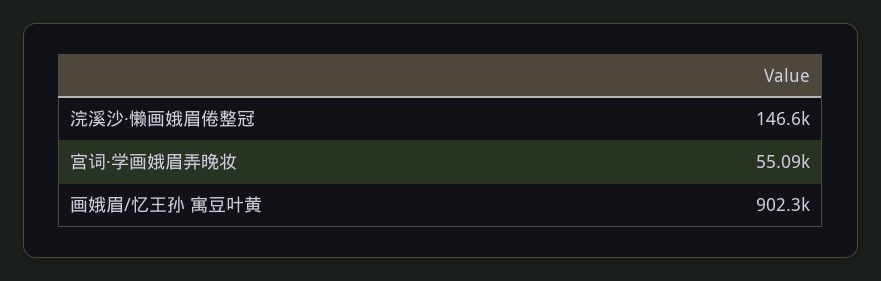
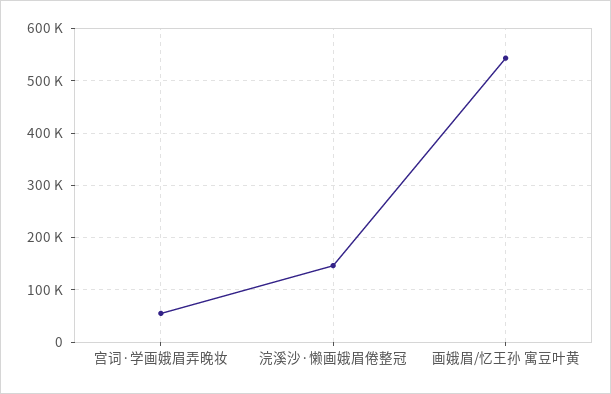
  {
    "浣溪沙·懒画娥眉倦整冠": 146600,
    "宫词·学画娥眉弄晚妆": 55090,
-   "画娥眉/忆王孙 寓豆叶黄": 902300
+   "画娥眉/忆王孙 寓豆叶黄": 540000
  }

